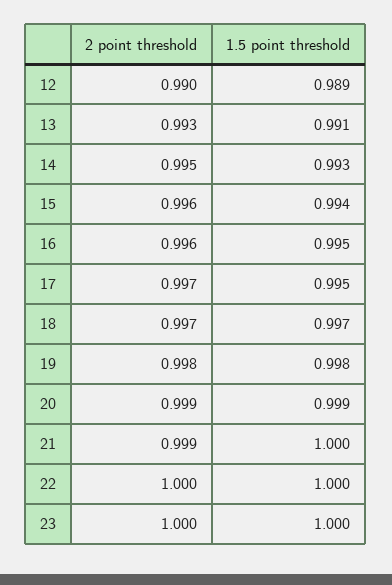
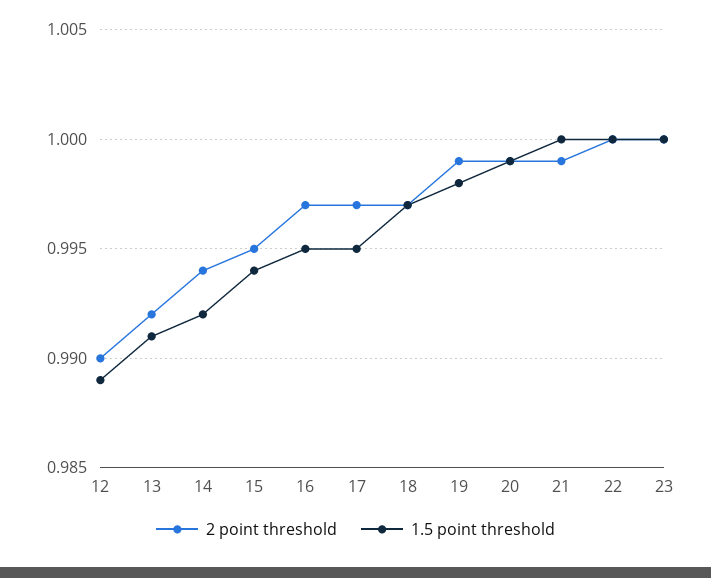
  {
    "2 point threshold": {
      "12": 0.99,
-     "13": 0.993,
+     "13": 0.992,
-     "14": 0.995,
+     "14": 0.994,
-     "15": 0.996,
+     "15": 0.995,
-     "16": 0.996,
+     "16": 0.997,
      "17": 0.997,
      "18": 0.997,
-     "19": 0.998,
+     "19": 0.999,
      "20": 0.999,
      "21": 0.999,
      "22": 1,
      "23": 1
    },
    "1.5 point threshold": {
      "12": 0.989,
      "13": 0.991,
-     "14": 0.993,
+     "14": 0.992,
      "15": 0.994,
      "16": 0.995,
      "17": 0.995,
      "18": 0.997,
      "19": 0.998,
      "20": 0.999,
      "21": 1,
      "22": 1,
      "23": 1
    }
  }

